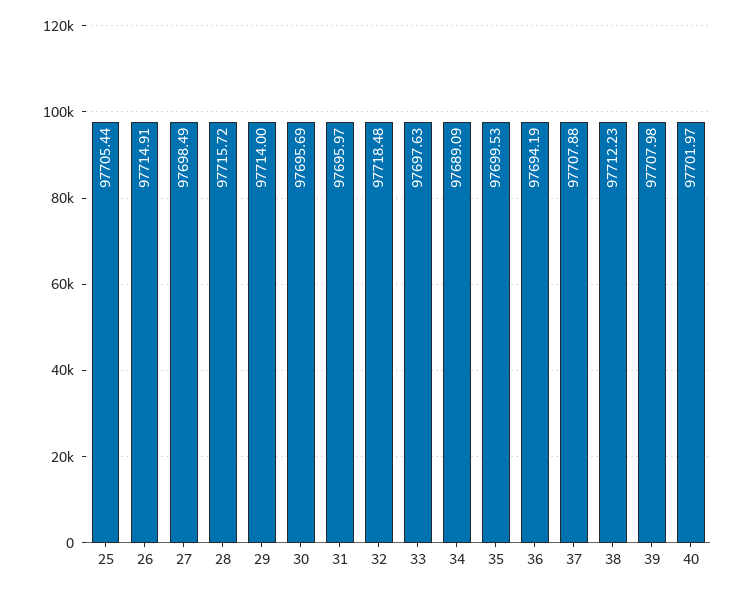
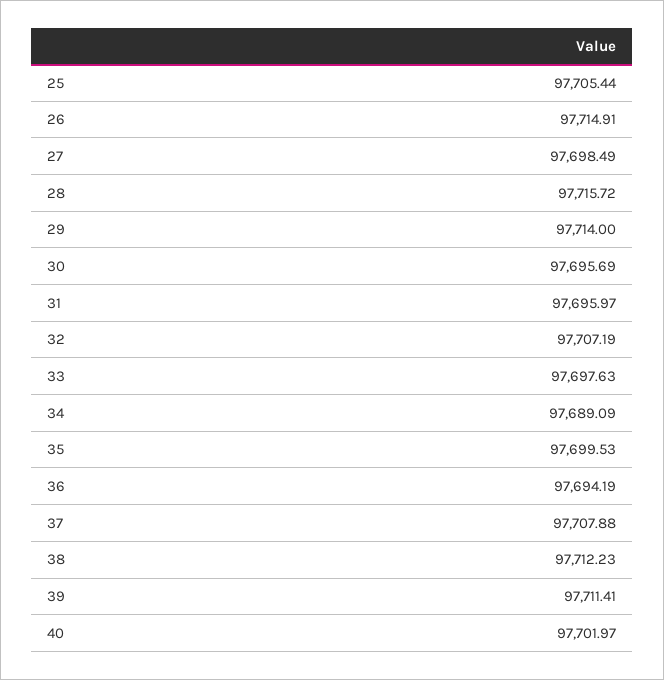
  {
    "25": 97705.44,
    "26": 97714.91,
    "27": 97698.49,
    "28": 97715.72,
    "29": 97714,
    "30": 97695.69,
    "31": 97695.97,
-   "32": 97718.48,
+   "32": 97707.19,
    "33": 97697.63,
    "34": 97689.09,
    "35": 97699.53,
    "36": 97694.19,
    "37": 97707.88,
    "38": 97712.23,
-   "39": 97707.98,
+   "39": 97711.41,
    "40": 97701.97
  }

